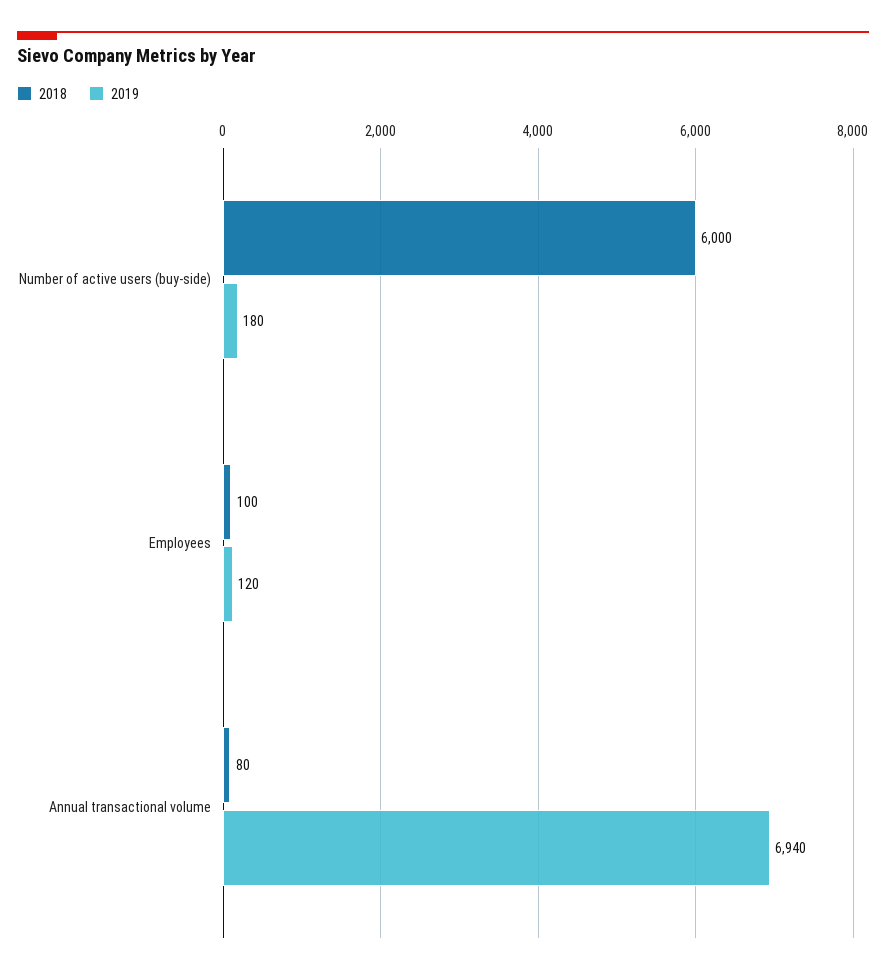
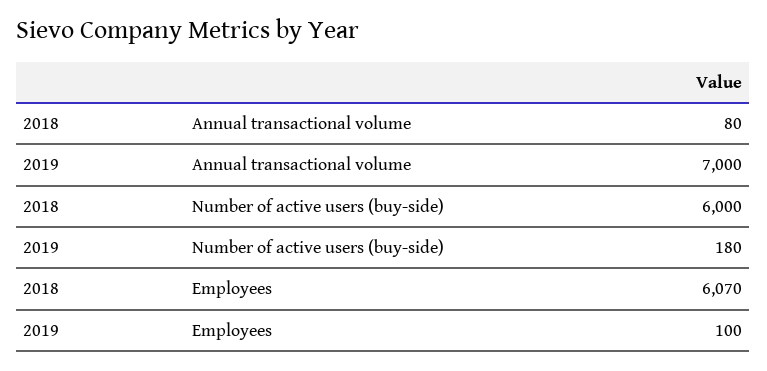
  {
    "2018": {
      "Number of active users (buy-side)": 6000,
-     "Employees": 100,
+     "Employees": 6070,
      "Annual transactional volume": 80
    },
    "2019": {
      "Number of active users (buy-side)": 180,
-     "Employees": 120,
+     "Employees": 100,
-     "Annual transactional volume": 6940
+     "Annual transactional volume": 7000
    }
  }

